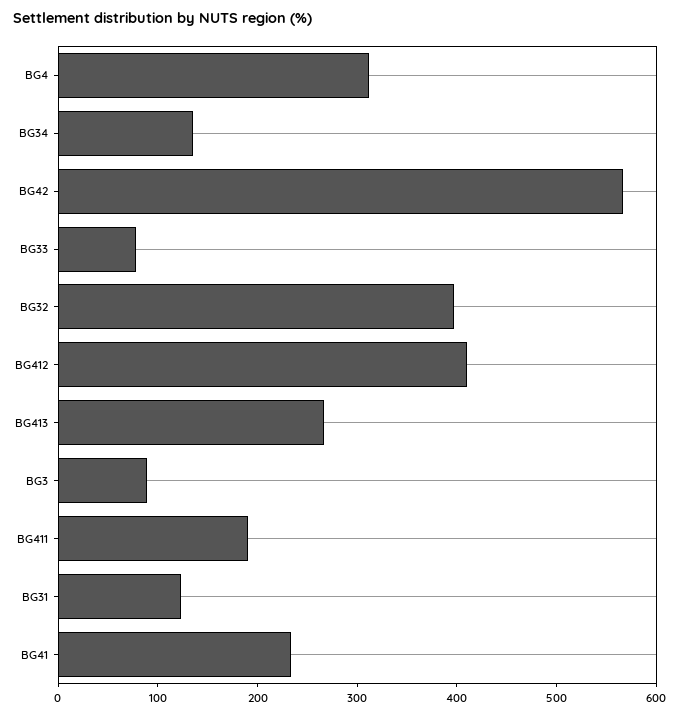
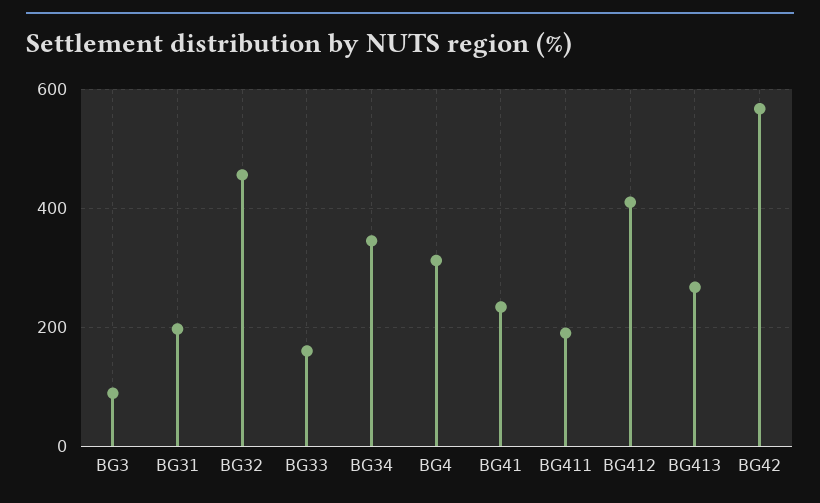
  {
    "BG4": 320,
-   "BG34": 140,
+   "BG34": 340,
    "BG42": 560,
-   "BG33": 80,
+   "BG33": 160,
-   "BG32": 400,
+   "BG32": 460,
    "BG412": 420,
    "BG413": 260,
    "BG3": 80,
    "BG411": 200,
-   "BG31": 120,
+   "BG31": 200,
    "BG41": 240
  }

